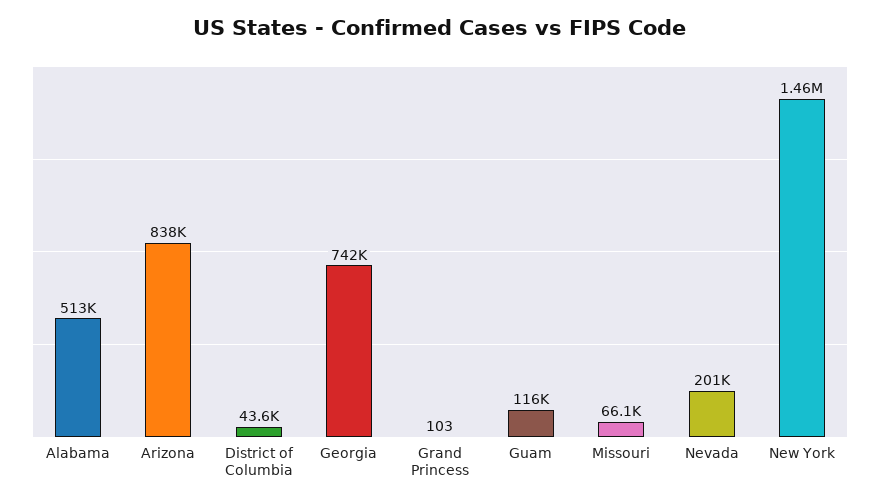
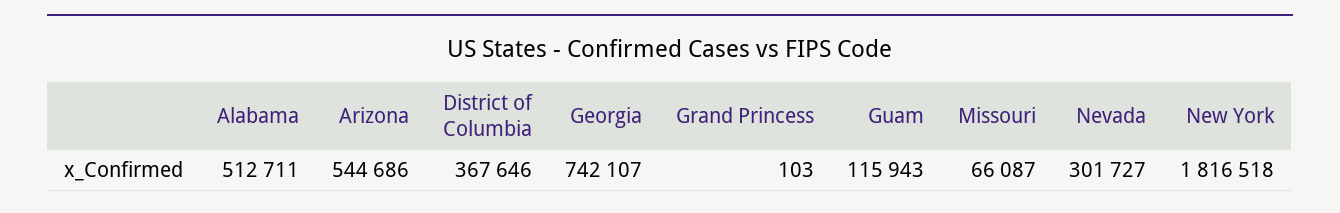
  {
    "Alabama": 512711,
-   "Arizona": 838000,
+   "Arizona": 544686,
-   "District of Columbia": 43600,
+   "District of Columbia": 367646,
    "Georgia": 742107,
    "Grand Princess": 103,
    "Guam": 115943,
    "Missouri": 66087,
-   "Nevada": 201000,
+   "Nevada": 301727,
-   "New York": 1460000
+   "New York": 1816518
  }

